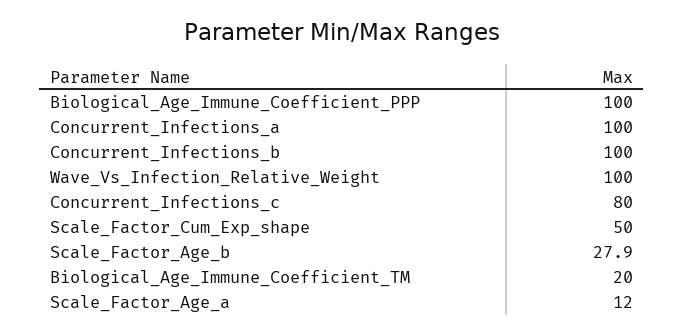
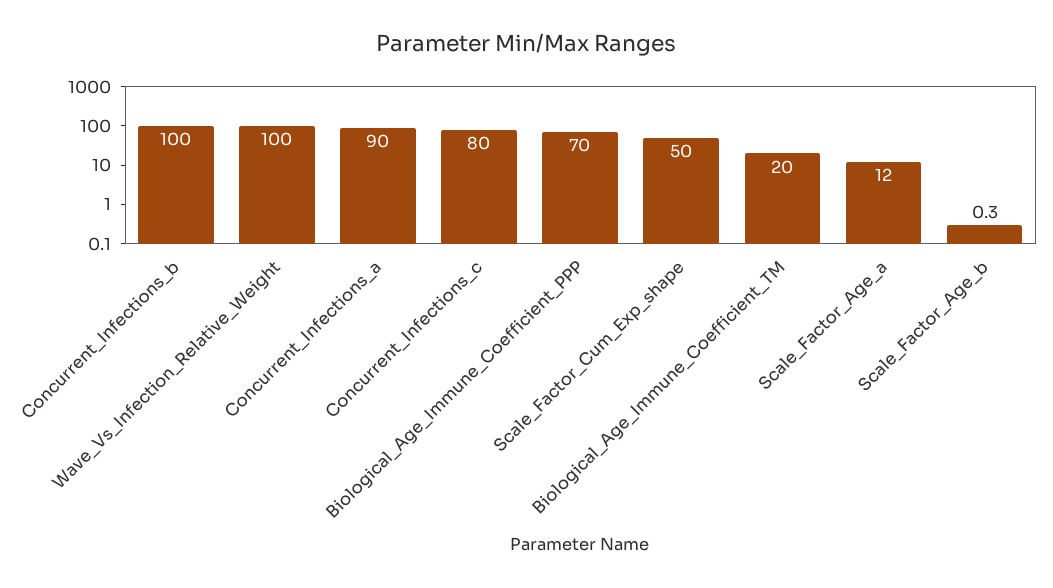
  {
-   "Biological_Age_Immune_Coefficient_PPP": 100,
+   "Biological_Age_Immune_Coefficient_PPP": 70,
-   "Concurrent_Infections_a": 100,
+   "Concurrent_Infections_a": 90,
    "Concurrent_Infections_b": 100,
    "Wave_Vs_Infection_Relative_Weight": 100,
    "Concurrent_Infections_c": 80,
    "Scale_Factor_Cum_Exp_shape": 50,
-   "Scale_Factor_Age_b": 27.9,
+   "Scale_Factor_Age_b": 0.3,
    "Biological_Age_Immune_Coefficient_TM": 20,
    "Scale_Factor_Age_a": 12
  }

